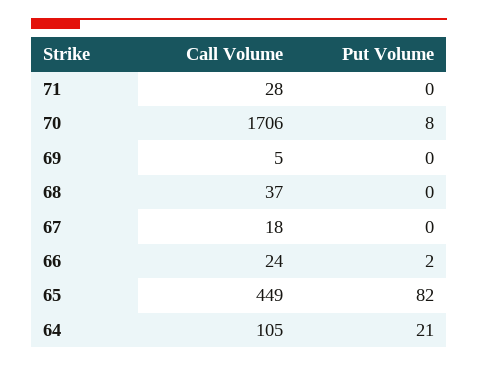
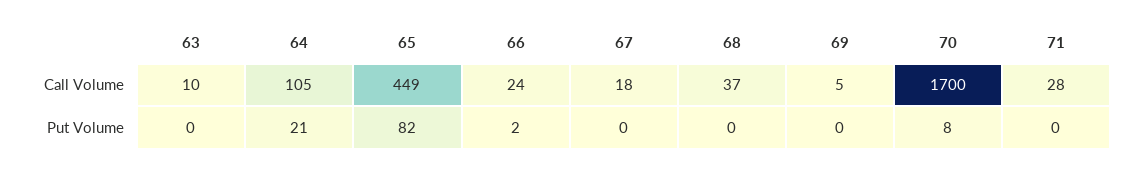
  {
    "Call Volume": {
      "71": 28,
-     "70": 1706,
+     "70": 1700,
      "69": 5,
      "68": 37,
      "67": 18,
      "66": 24,
      "65": 449,
-     "64": 105
+     "64": 105,
+     "63": 10
    },
    "Put Volume": {
      "71": 0,
      "70": 8,
      "69": 0,
      "68": 0,
      "67": 0,
      "66": 2,
      "65": 82,
-     "64": 21
+     "64": 21,
+     "63": 0
    }
  }

